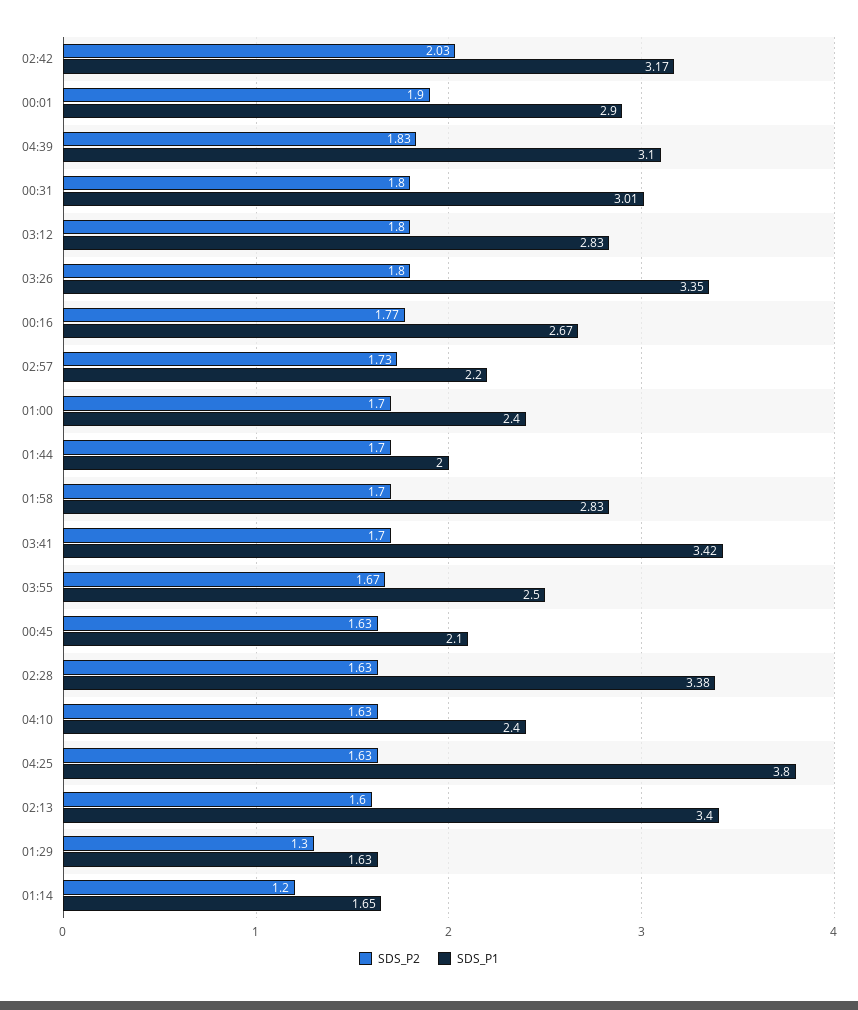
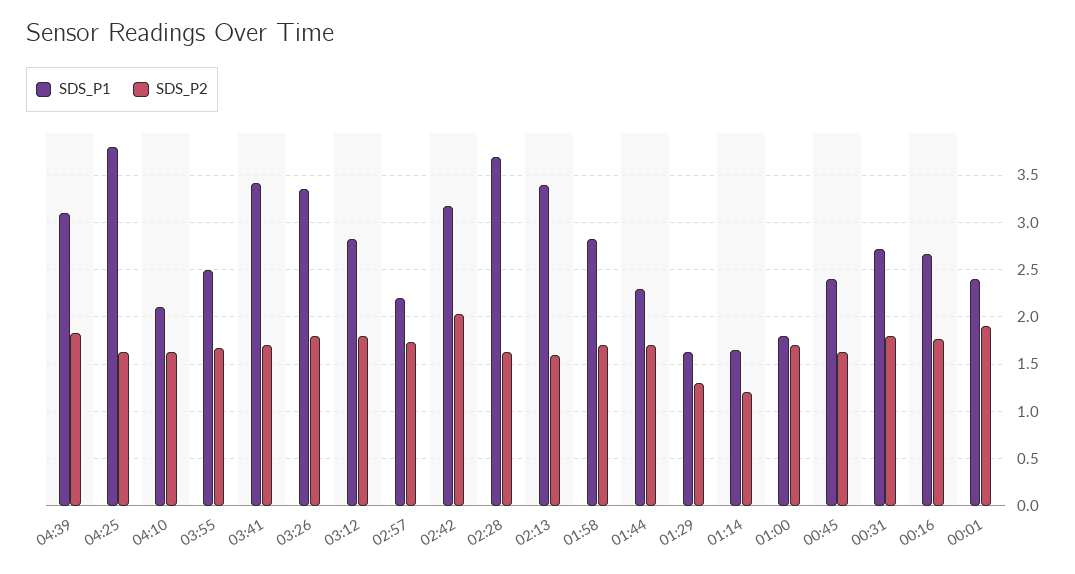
  {
    "SDS_P2": {
      "02:42": 2.03,
      "00:01": 1.9,
      "04:39": 1.83,
      "00:31": 1.8,
      "03:12": 1.8,
      "03:26": 1.8,
      "00:16": 1.77,
      "02:57": 1.73,
      "01:00": 1.7,
      "01:44": 1.7,
      "01:58": 1.7,
      "03:41": 1.7,
      "03:55": 1.67,
      "00:45": 1.63,
      "02:28": 1.63,
      "04:10": 1.63,
      "04:25": 1.63,
      "02:13": 1.6,
      "01:29": 1.3,
      "01:14": 1.2
    },
    "SDS_P1": {
      "02:42": 3.17,
-     "00:01": 2.9,
+     "00:01": 2.4,
      "04:39": 3.1,
-     "00:31": 3.01,
+     "00:31": 2.7,
      "03:12": 2.83,
      "03:26": 3.35,
      "00:16": 2.67,
      "02:57": 2.2,
-     "01:00": 2.4,
+     "01:00": 1.8,
-     "01:44": 2,
+     "01:44": 2.3,
      "01:58": 2.83,
      "03:41": 3.42,
      "03:55": 2.5,
-     "00:45": 2.1,
+     "00:45": 2.4,
-     "02:28": 3.38,
+     "02:28": 3.7,
-     "04:10": 2.4,
+     "04:10": 2.1,
      "04:25": 3.8,
      "02:13": 3.4,
      "01:29": 1.63,
      "01:14": 1.65
    }
  }

